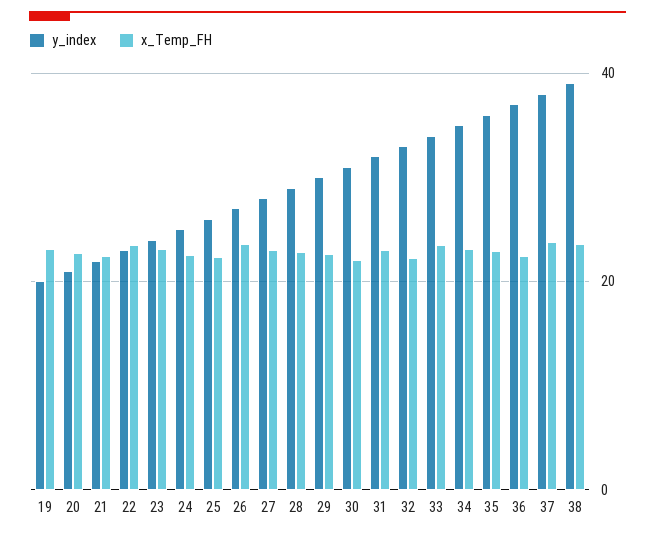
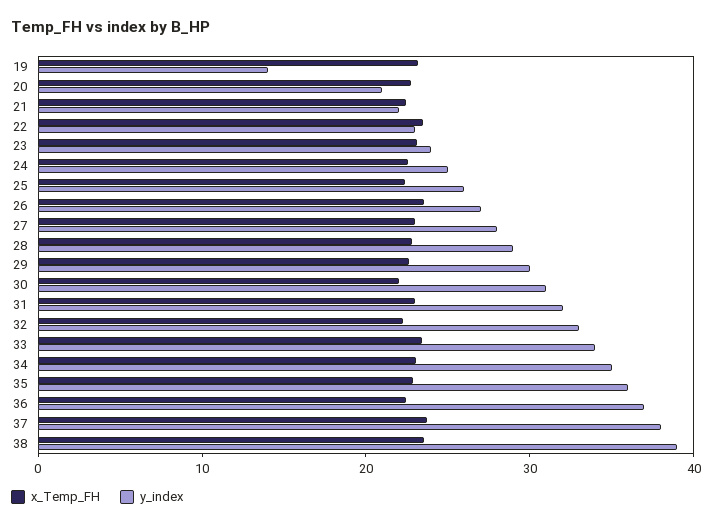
  {
    "y_index": {
-     "19": 20,
+     "19": 14,
      "20": 22,
      "21": 22,
      "22": 24,
      "23": 24,
      "24": 26,
      "25": 26,
      "26": 28,
      "27": 28,
      "28": 30,
      "29": 30,
      "30": 32,
      "31": 32,
      "32": 34,
      "33": 34,
      "34": 36,
      "35": 36,
      "36": 38,
      "37": 38,
      "38": 40
    },
    "x_Temp_FH": {
      "19": 24,
      "20": 22,
      "21": 22,
      "22": 24,
      "23": 24,
      "24": 22,
      "25": 22,
      "26": 24,
      "27": 22,
      "28": 22,
      "29": 22,
      "30": 22,
      "31": 24,
      "32": 22,
      "33": 24,
      "34": 24,
      "35": 22,
      "36": 22,
      "37": 24,
      "38": 24
    }
  }

